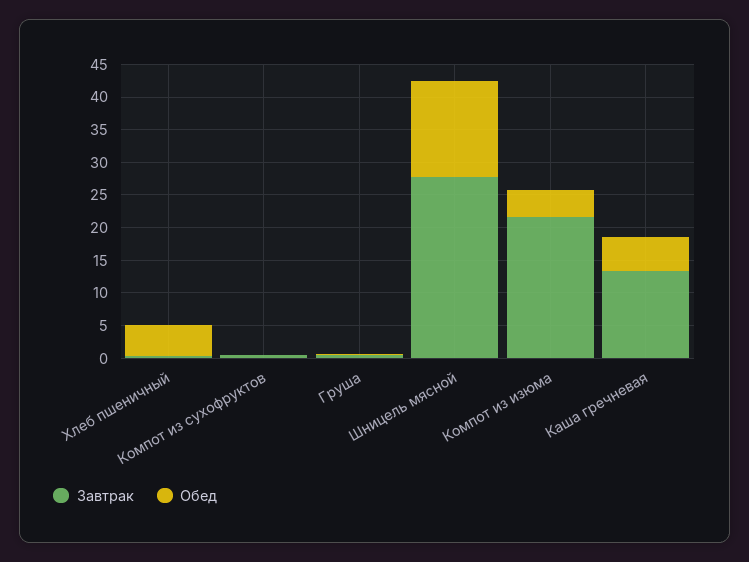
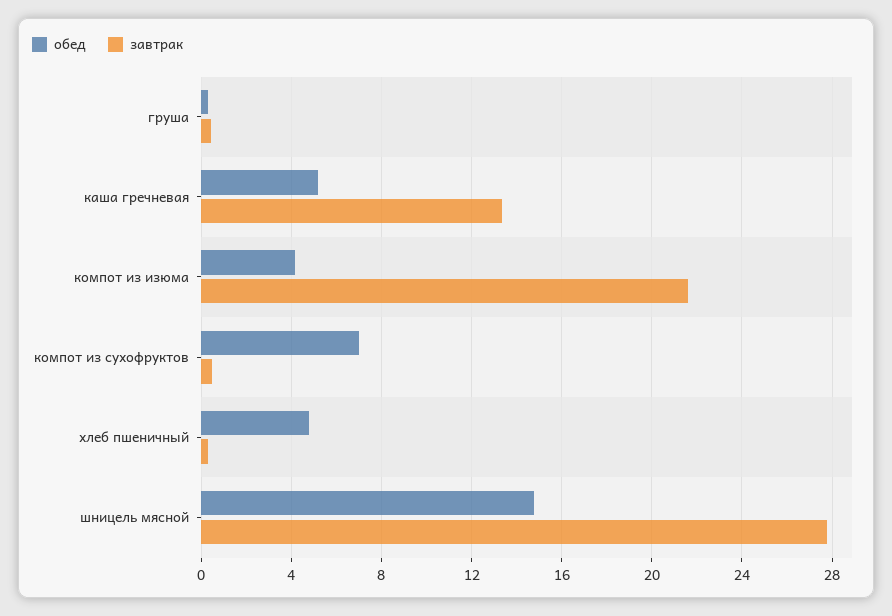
  {
    "Завтрак": {
      "Хлеб пшеничный": 0.5,
      "Компот из сухофруктов": 0.5,
      "Груша": 0.5,
      "Шницель мясной": 28,
      "Компот из изюма": 21.5,
      "Каша гречневая": 13.5
    },
    "Обед": {
      "Хлеб пшеничный": 5,
-     "Компот из сухофруктов": 0,
+     "Компот из сухофруктов": 7,
      "Груша": 0.5,
      "Шницель мясной": 15,
      "Компот из изюма": 4,
      "Каша гречневая": 5
    }
  }

